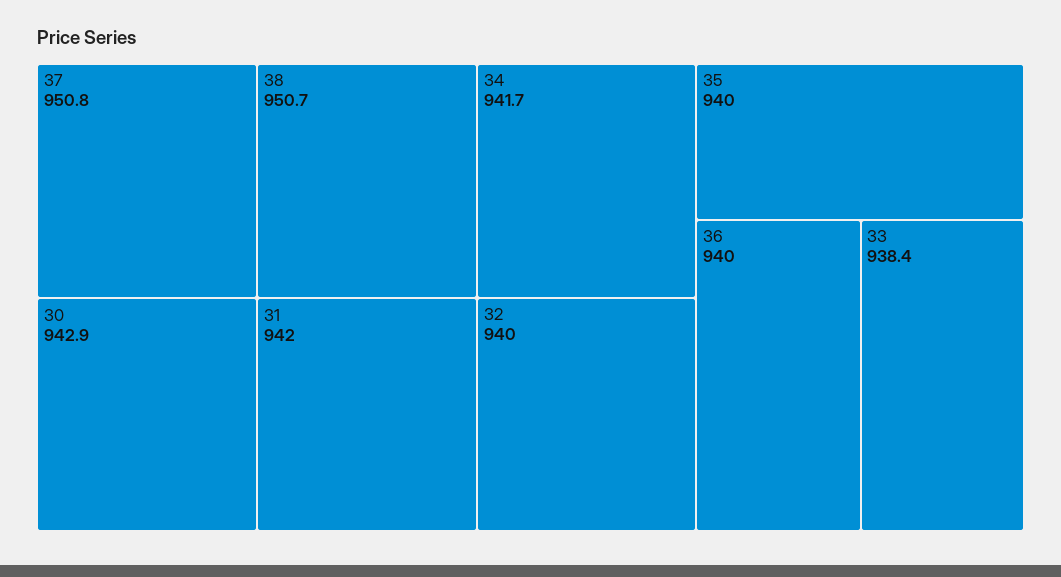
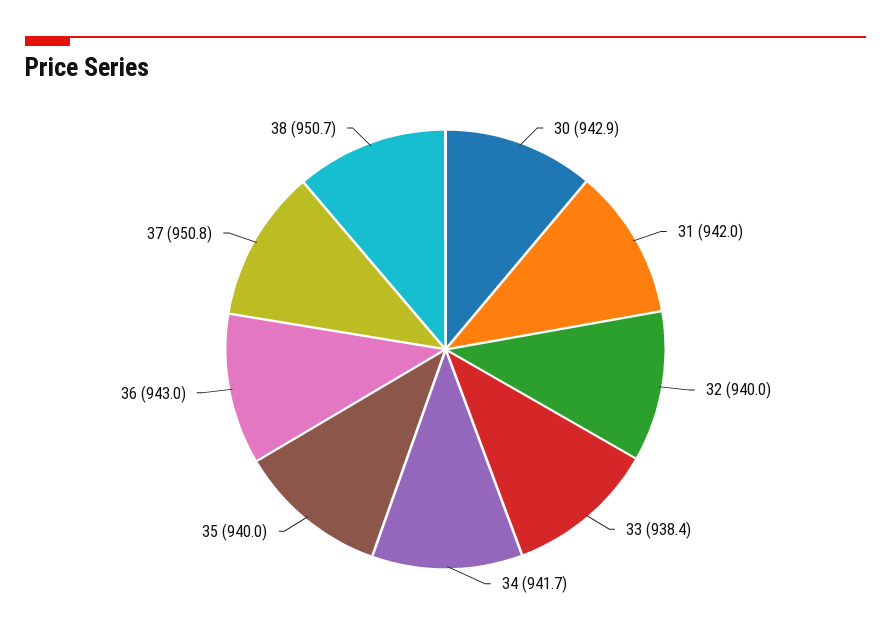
  {
    "37": 950.8,
    "38": 950.7,
    "30": 942.9,
    "31": 942,
    "34": 941.7,
    "32": 940,
    "35": 940,
-   "36": 940,
+   "36": 943,
    "33": 938.4
  }

